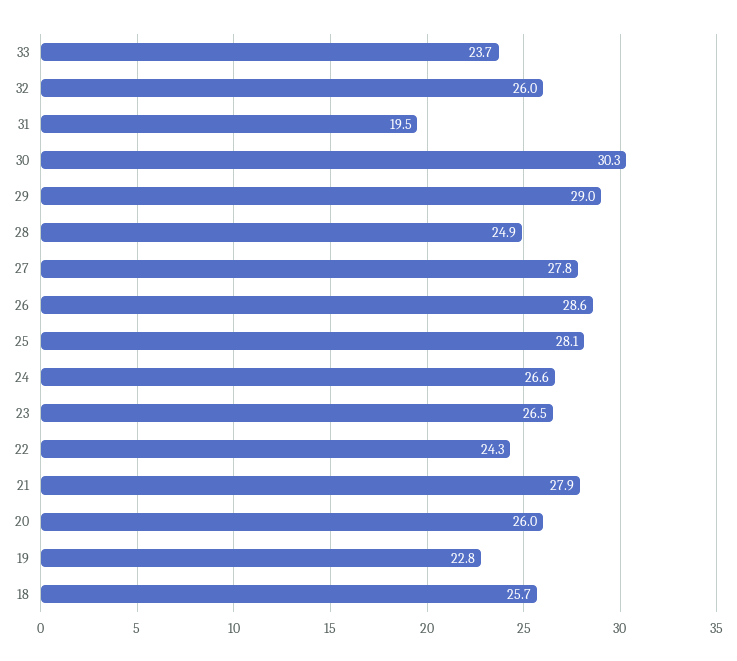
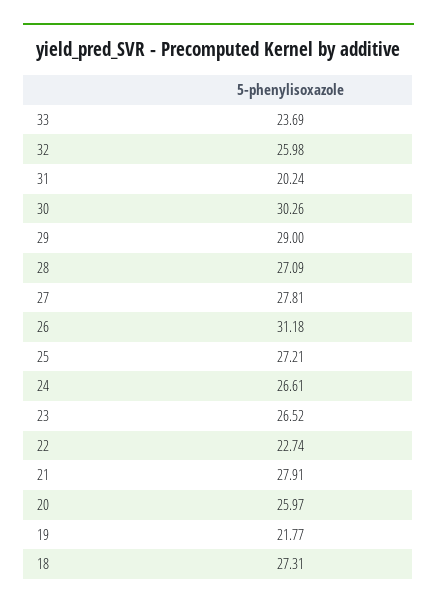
  {
    "33": 23.69,
    "32": 25.98,
-   "31": 19.5,
+   "31": 20.24,
    "30": 30.26,
    "29": 29,
-   "28": 24.9,
+   "28": 27.09,
    "27": 27.81,
-   "26": 28.6,
+   "26": 31.18,
-   "25": 28.1,
+   "25": 27.21,
    "24": 26.61,
    "23": 26.52,
-   "22": 24.3,
+   "22": 22.74,
    "21": 27.91,
    "20": 25.97,
-   "19": 22.8,
+   "19": 21.77,
-   "18": 25.7
+   "18": 27.31
  }

